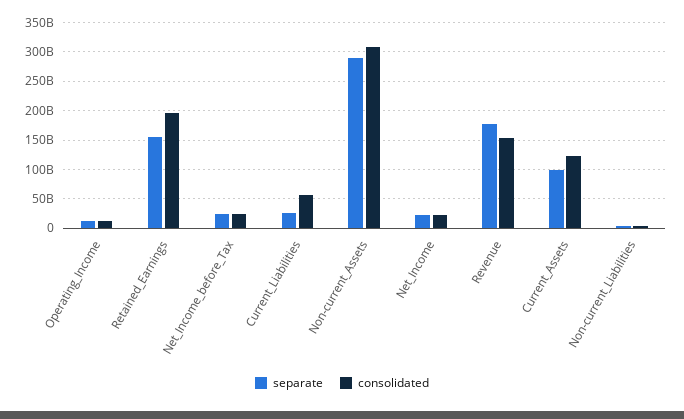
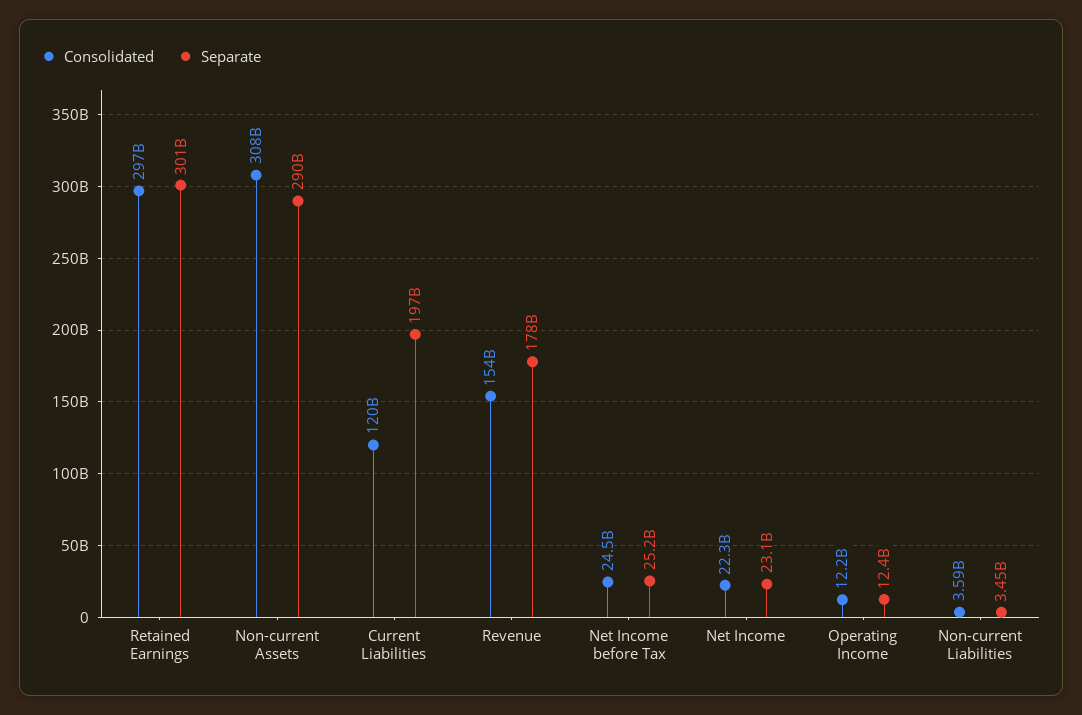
  {
    "separate": {
      "Operating_Income": 12400000000,
-     "Retained_Earnings": 150000000000,
+     "Retained_Earnings": 301000000000,
      "Net_Income_before_Tax": 25200000000,
-     "Current_Liabilities": 25000000000,
+     "Current_Liabilities": 197000000000,
      "Non-current_Assets": 290000000000,
      "Net_Income": 23100000000,
      "Revenue": 178000000000,
-     "Current_Assets": 100000000000,
      "Non-current_Liabilities": 3450000000
    },
    "consolidated": {
      "Operating_Income": 12200000000,
-     "Retained_Earnings": 200000000000,
+     "Retained_Earnings": 297000000000,
      "Net_Income_before_Tax": 24500000000,
-     "Current_Liabilities": 50000000000,
+     "Current_Liabilities": 120000000000,
      "Non-current_Assets": 308000000000,
      "Net_Income": 22300000000,
      "Revenue": 154000000000,
-     "Current_Assets": 125000000000,
      "Non-current_Liabilities": 3590000000
    }
  }

